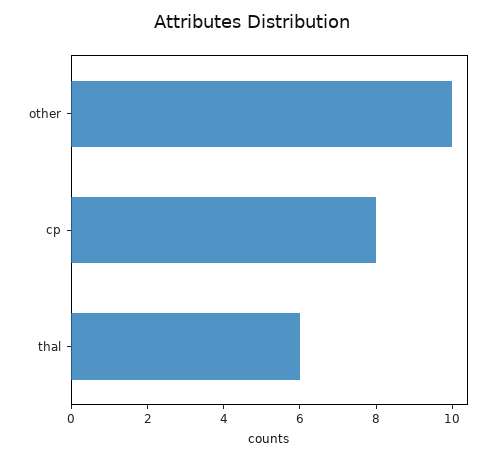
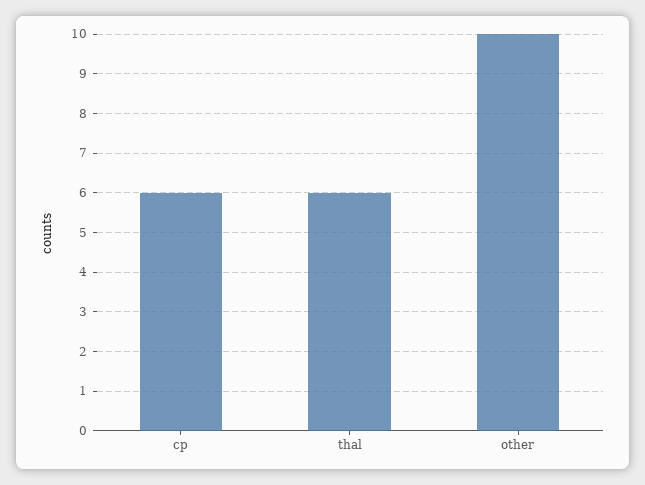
  {
    "other": 10,
-   "cp": 8,
+   "cp": 6,
    "thal": 6
  }

